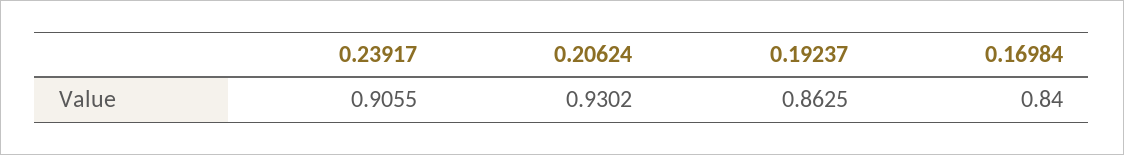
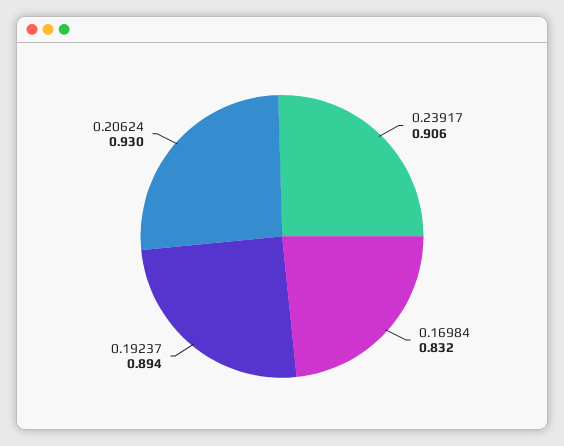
  {
    "0.23917": 0.9055,
    "0.20624": 0.9302,
-   "0.19237": 0.8625,
+   "0.19237": 0.894,
-   "0.16984": 0.84
+   "0.16984": 0.832
  }

